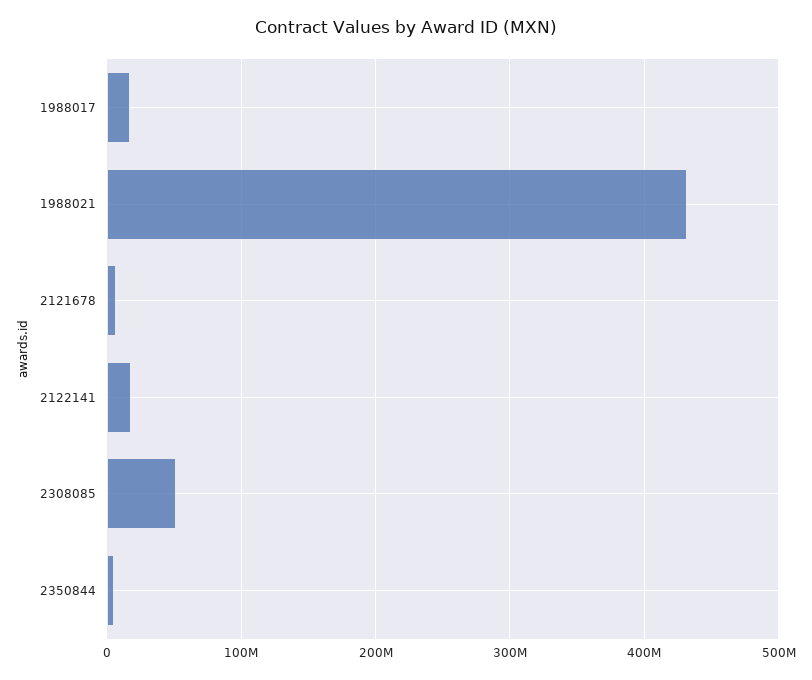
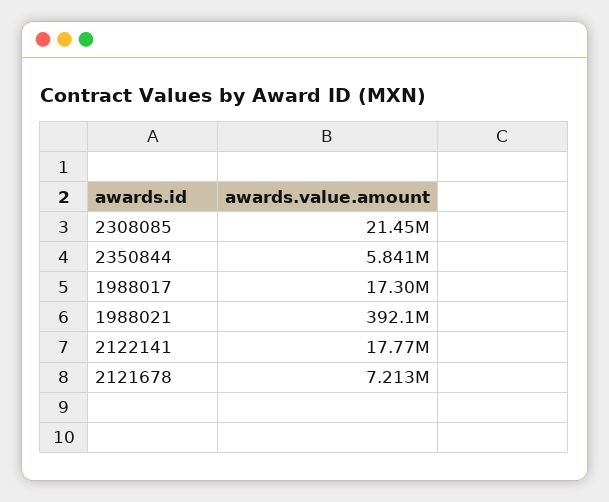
  {
    "1988017": 17300000,
-   "1988021": 430000000,
+   "1988021": 392100000,
    "2121678": 7213000,
    "2122141": 17770000,
-   "2308085": 50000000,
+   "2308085": 21450000,
    "2350844": 5841000
  }

